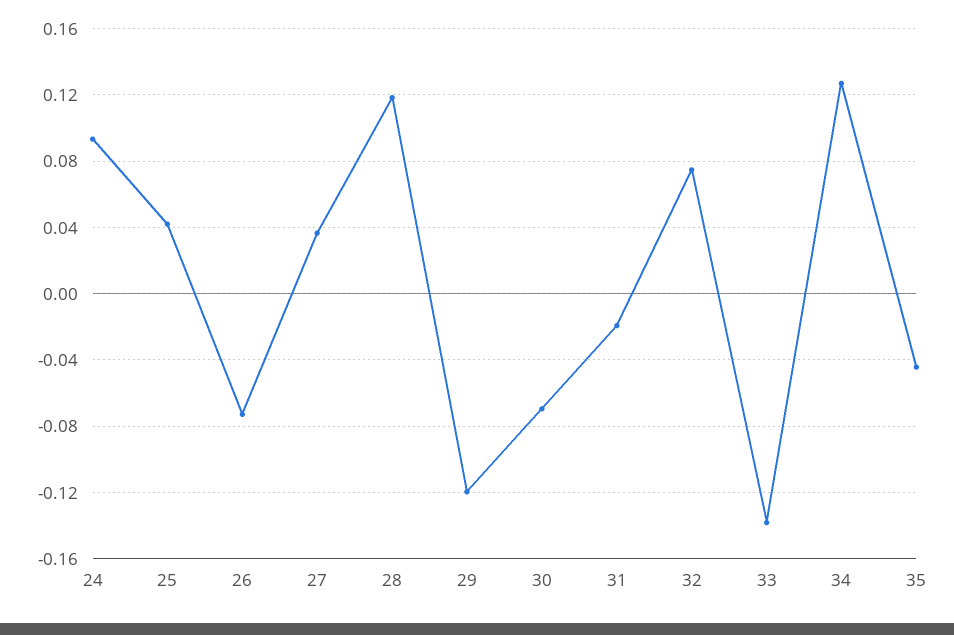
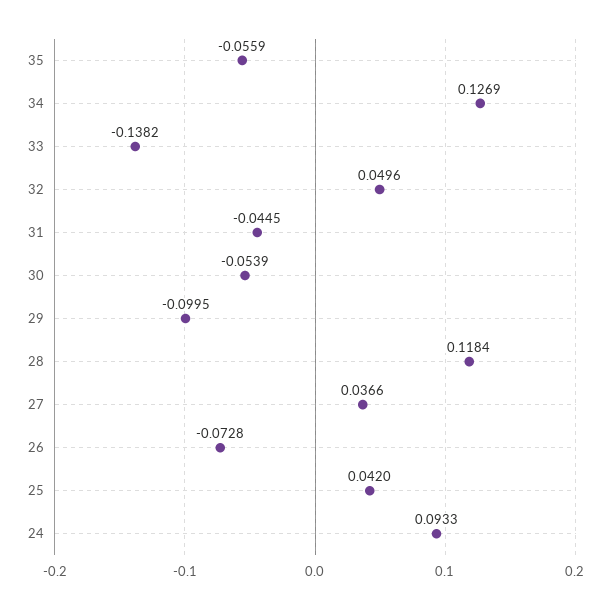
  {
    "24": 0.0933,
    "25": 0.042,
    "26": -0.0728,
    "27": 0.0366,
    "28": 0.1184,
-   "29": -0.12,
+   "29": -0.0995,
-   "30": -0.07,
+   "30": -0.0539,
-   "31": -0.02,
+   "31": -0.0445,
-   "32": 0.075,
+   "32": 0.0496,
    "33": -0.1382,
    "34": 0.1269,
-   "35": -0.045
+   "35": -0.0559
  }

